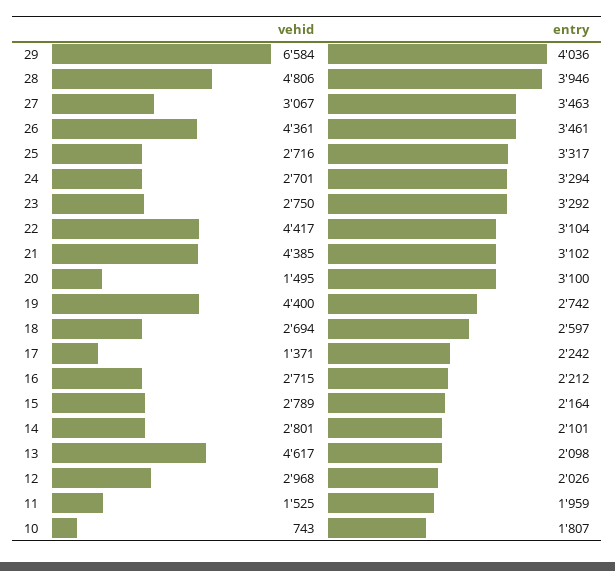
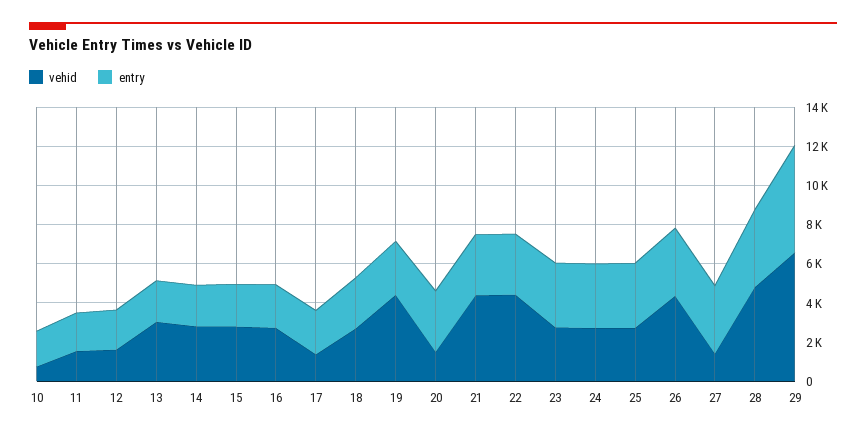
  {
    "vehid": {
      "29": 6584,
      "28": 4806,
-     "27": 3067,
+     "27": 1500,
      "26": 4361,
      "25": 2716,
      "24": 2701,
      "23": 2750,
      "22": 4417,
      "21": 4385,
      "20": 1495,
      "19": 4400,
      "18": 2694,
      "17": 1371,
      "16": 2715,
      "15": 2789,
      "14": 2801,
-     "13": 4617,
+     "13": 3000,
-     "12": 2968,
+     "12": 1500,
      "11": 1525,
      "10": 743
    },
    "entry": {
-     "29": 4036,
+     "29": 5500,
      "28": 3946,
      "27": 3463,
      "26": 3461,
      "25": 3317,
      "24": 3294,
      "23": 3292,
      "22": 3104,
      "21": 3102,
      "20": 3100,
      "19": 2742,
      "18": 2597,
      "17": 2242,
      "16": 2212,
      "15": 2164,
      "14": 2101,
      "13": 2098,
      "12": 2026,
      "11": 1959,
      "10": 1807
    }
  }

